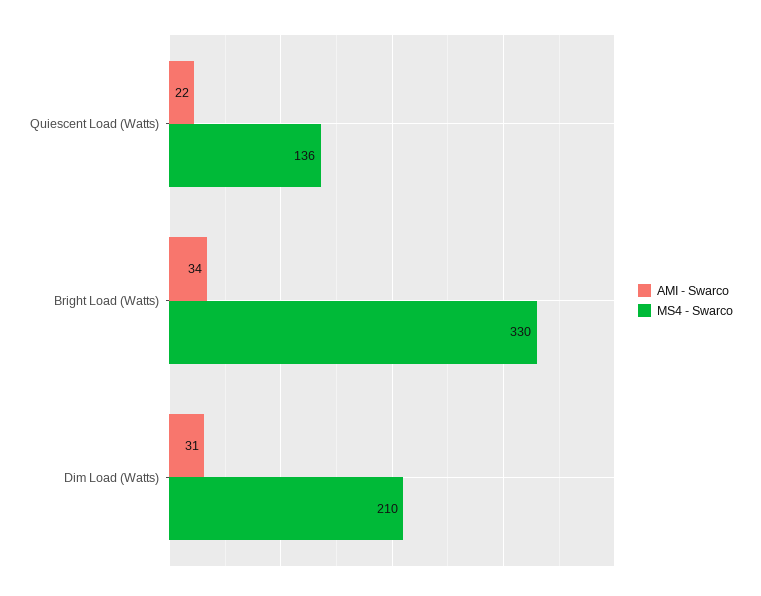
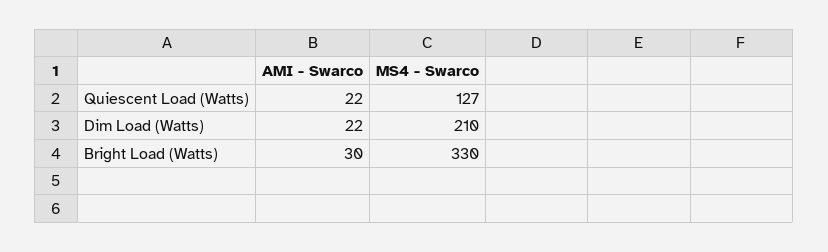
  {
    "AMI - Swarco": {
      "Quiescent Load (Watts)": 22,
-     "Bright Load (Watts)": 34,
+     "Bright Load (Watts)": 30,
-     "Dim Load (Watts)": 31
+     "Dim Load (Watts)": 22
    },
    "MS4 - Swarco": {
-     "Quiescent Load (Watts)": 136,
+     "Quiescent Load (Watts)": 127,
      "Bright Load (Watts)": 330,
      "Dim Load (Watts)": 210
    }
  }

